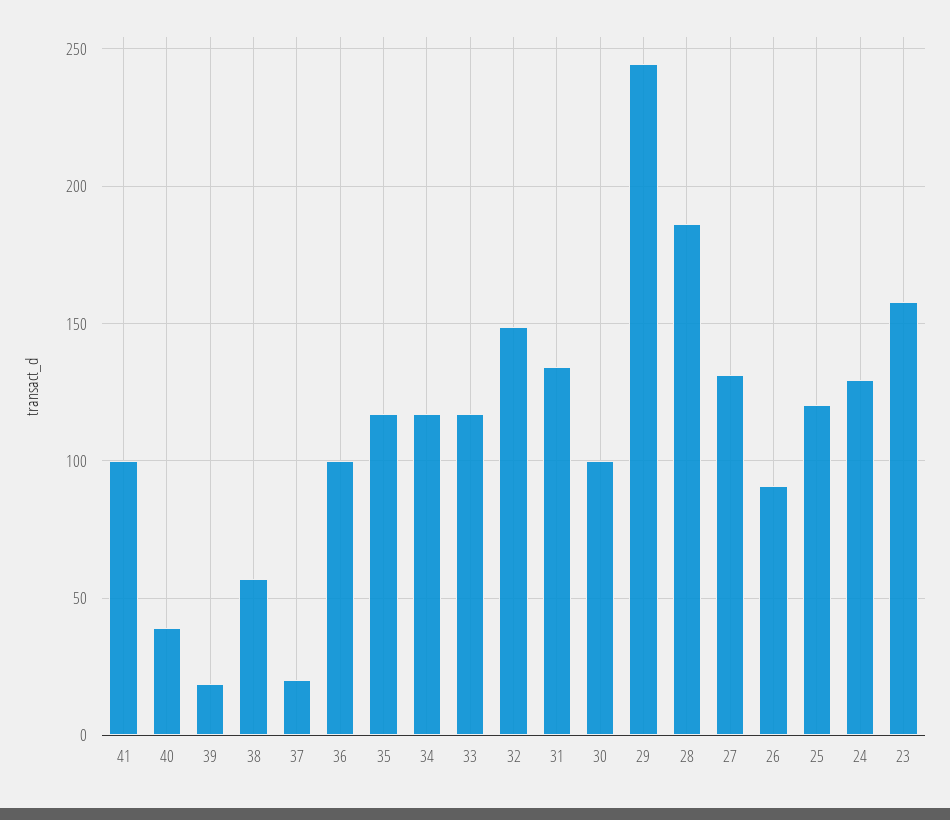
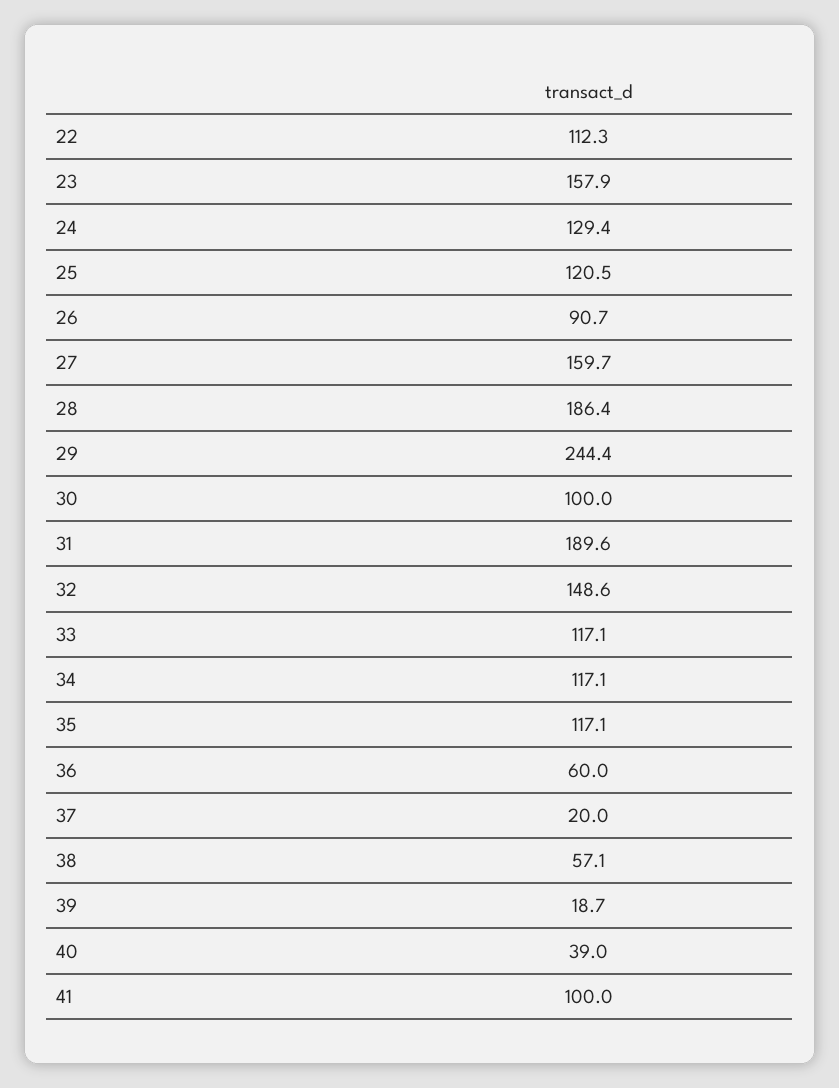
  {
    "41": 100,
    "40": 39,
    "39": 18.7,
    "38": 57.1,
    "37": 20,
-   "36": 100,
+   "36": 60,
    "35": 117.1,
    "34": 117.1,
    "33": 117.1,
    "32": 148.6,
-   "31": 135,
+   "31": 189.6,
    "30": 100,
    "29": 244.4,
    "28": 186.4,
-   "27": 130,
+   "27": 159.7,
    "26": 90.7,
    "25": 120.5,
    "24": 129.4,
-   "23": 157.9
+   "23": 157.9,
+   "22": 112.3
  }

